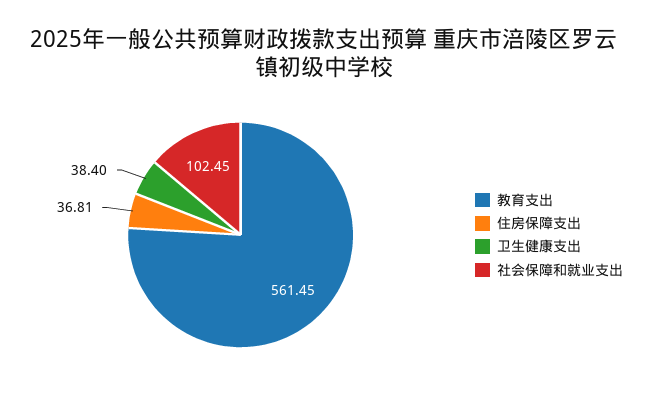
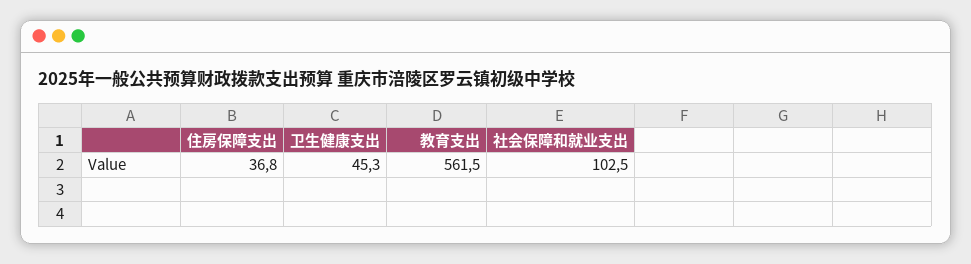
  {
    "教育支出": 561.45,
    "住房保障支出": 36.81,
-   "卫生健康支出": 38.4,
+   "卫生健康支出": 45.3,
    "社会保障和就业支出": 102.45
  }

